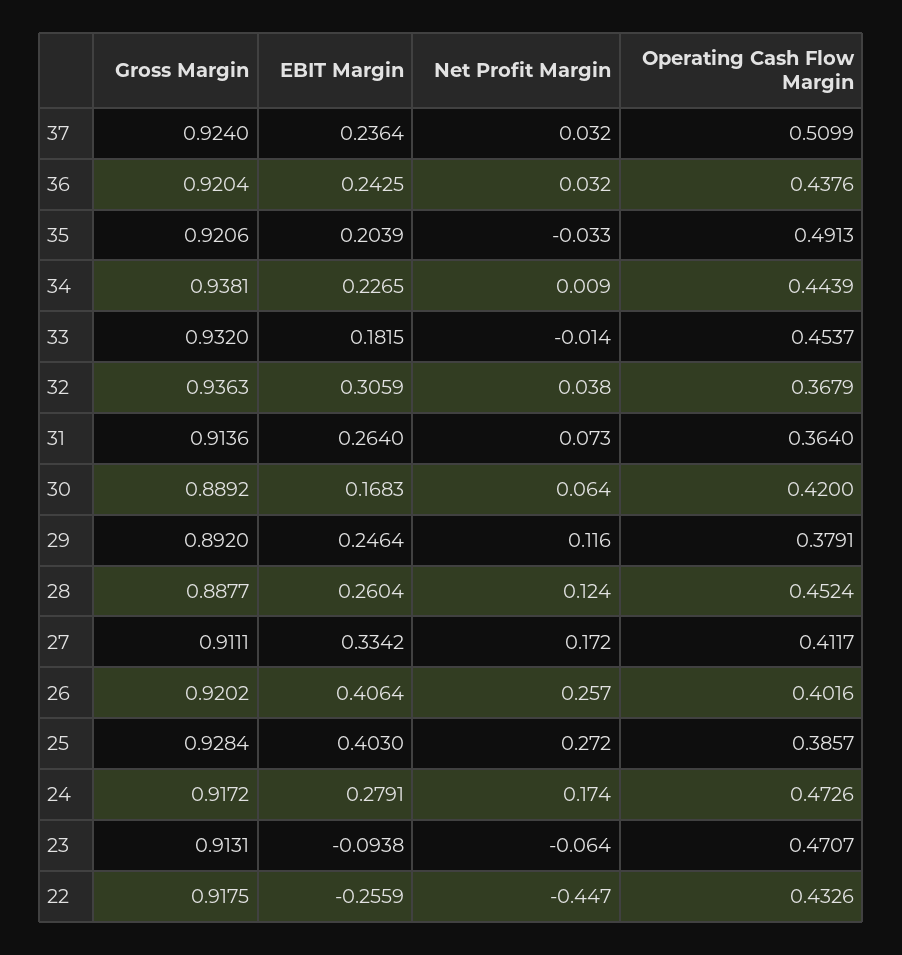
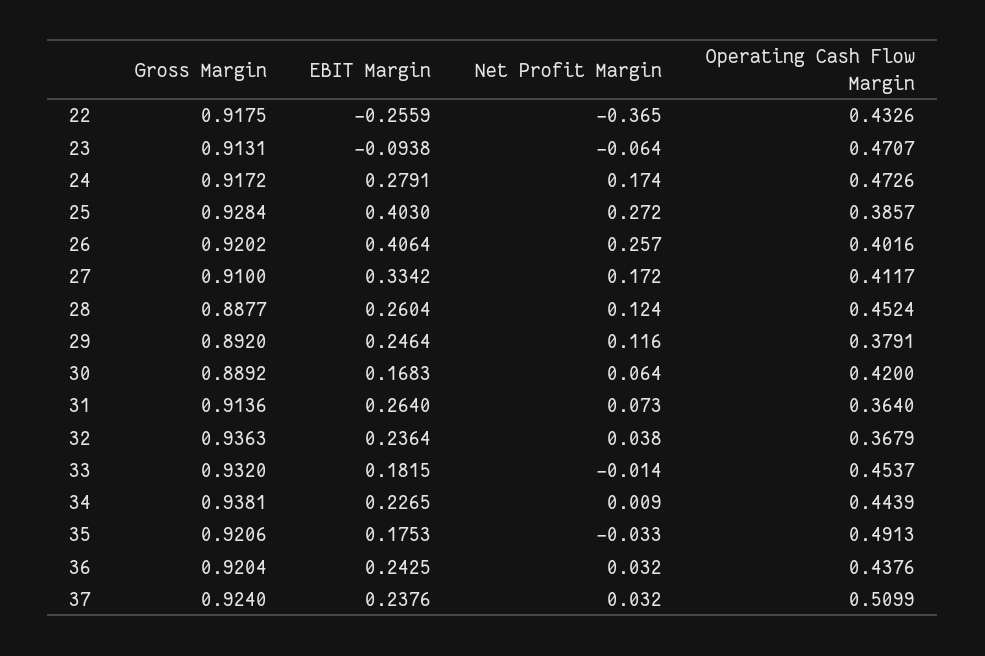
  {
    "Gross Margin": {
      "37": 0.924,
      "36": 0.9204,
      "35": 0.9206,
      "34": 0.9381,
      "33": 0.932,
      "32": 0.9363,
      "31": 0.9136,
      "30": 0.8892,
      "29": 0.892,
      "28": 0.8877,
-     "27": 0.9111,
+     "27": 0.91,
      "26": 0.9202,
      "25": 0.9284,
      "24": 0.9172,
      "23": 0.9131,
      "22": 0.9175
    },
    "EBIT Margin": {
-     "37": 0.2364,
+     "37": 0.2376,
      "36": 0.2425,
-     "35": 0.2039,
+     "35": 0.1753,
      "34": 0.2265,
      "33": 0.1815,
-     "32": 0.3059,
+     "32": 0.2364,
      "31": 0.264,
      "30": 0.1683,
      "29": 0.2464,
      "28": 0.2604,
      "27": 0.3342,
      "26": 0.4064,
      "25": 0.403,
      "24": 0.2791,
      "23": -0.0938,
      "22": -0.2559
    },
    "Net Profit Margin": {
      "37": 0.032,
      "36": 0.032,
      "35": -0.033,
      "34": 0.009,
      "33": -0.014,
      "32": 0.038,
      "31": 0.073,
      "30": 0.064,
      "29": 0.116,
      "28": 0.124,
      "27": 0.172,
      "26": 0.257,
      "25": 0.272,
      "24": 0.174,
      "23": -0.064,
-     "22": -0.447
+     "22": -0.365
    },
    "Operating Cash Flow Margin": {
      "37": 0.5099,
      "36": 0.4376,
      "35": 0.4913,
      "34": 0.4439,
      "33": 0.4537,
      "32": 0.3679,
      "31": 0.364,
      "30": 0.42,
      "29": 0.3791,
      "28": 0.4524,
      "27": 0.4117,
      "26": 0.4016,
      "25": 0.3857,
      "24": 0.4726,
      "23": 0.4707,
      "22": 0.4326
    }
  }

